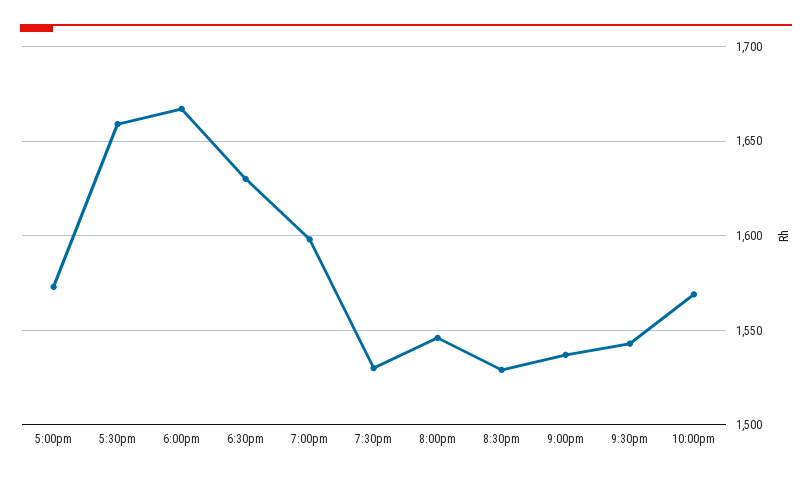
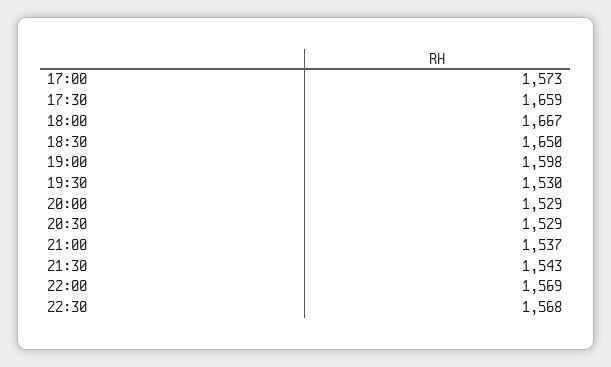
  {
    "5:00pm": 1573,
    "5:30pm": 1659,
    "6:00pm": 1667,
-   "6:30pm": 1630,
+   "6:30pm": 1650,
    "7:00pm": 1598,
    "7:30pm": 1530,
-   "8:00pm": 1545,
+   "8:00pm": 1529,
    "8:30pm": 1529,
    "9:00pm": 1537,
    "9:30pm": 1543,
-   "10:00pm": 1569
+   "10:00pm": 1569,
+   "22:30": 1568
  }

